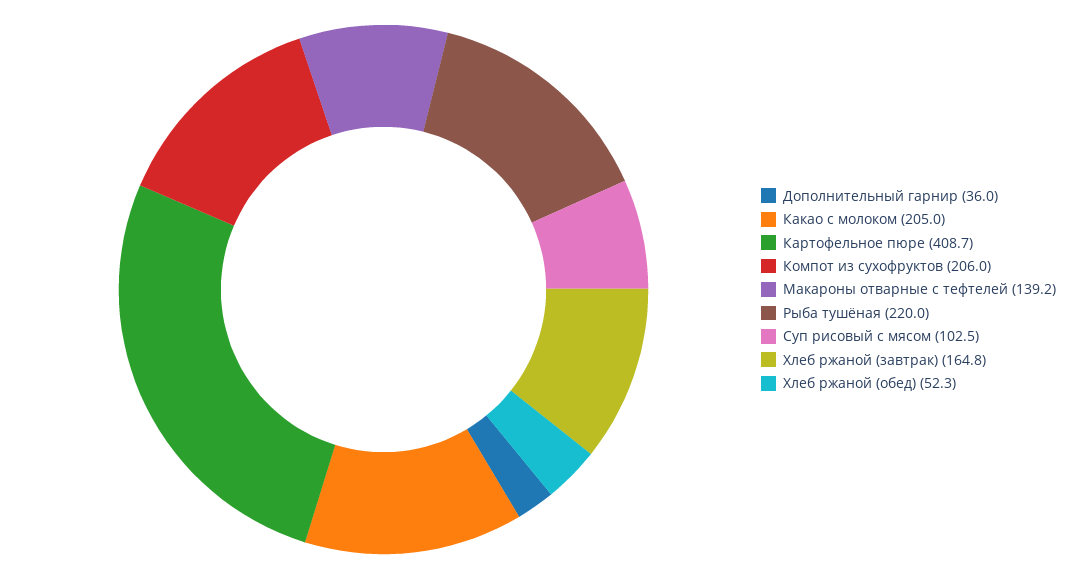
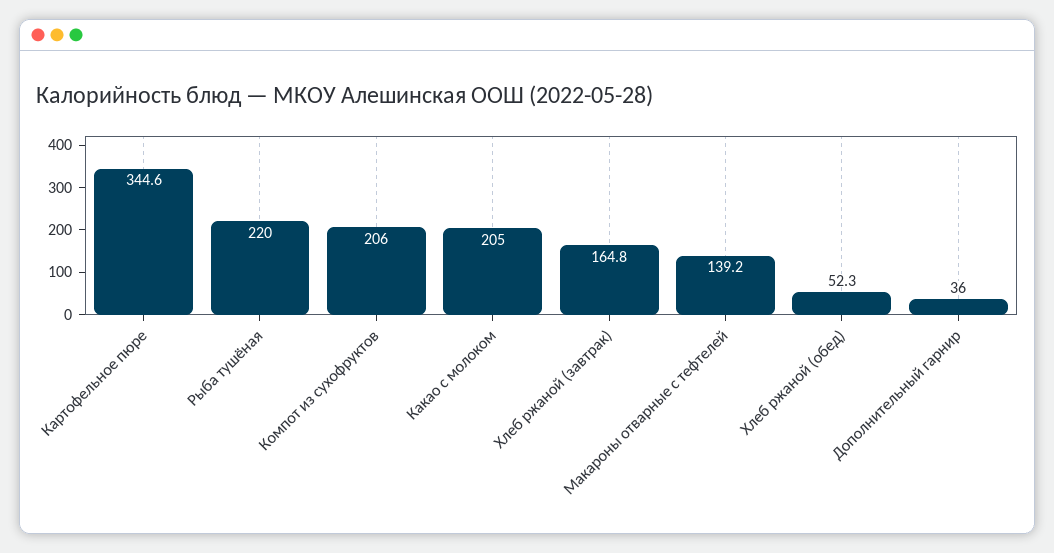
  {
    "Дополнительный гарнир": 36,
    "Какао с молоком": 205,
-   "Картофельное пюре": 408.7,
+   "Картофельное пюре": 344.6,
    "Компот из сухофруктов": 206,
    "Макароны отварные с тефтелей": 139.2,
    "Рыба тушёная": 220,
-   "Суп рисовый с мясом": 102.5,
    "Хлеб ржаной (завтрак)": 164.8,
    "Хлеб ржаной (обед)": 52.3
  }

